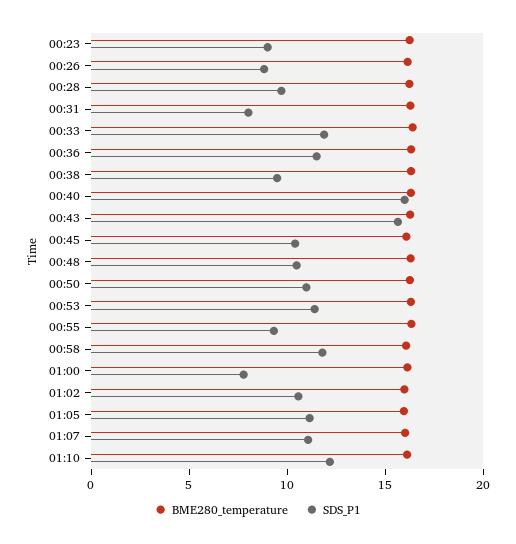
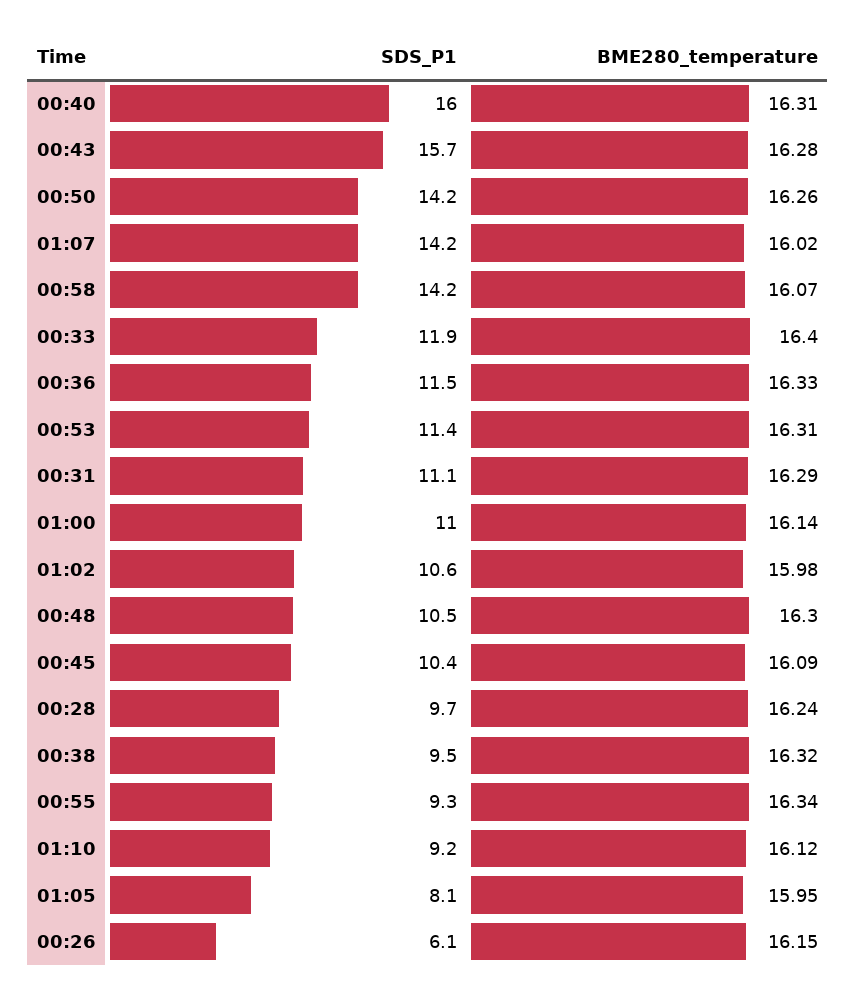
  {
    "BME280_temperature": {
-     "00:23": 16,
      "00:26": 16.15,
      "00:28": 16.24,
      "00:31": 16.29,
      "00:33": 16.4,
      "00:36": 16.33,
      "00:38": 16.32,
      "00:40": 16.31,
      "00:43": 16.28,
      "00:45": 16.09,
      "00:48": 16.3,
      "00:50": 16.26,
      "00:53": 16.31,
      "00:55": 16.34,
      "00:58": 16.07,
      "01:00": 16.14,
      "01:02": 15.98,
      "01:05": 15.95,
      "01:07": 16.02,
      "01:10": 16.12
    },
    "SDS_P1": {
-     "00:23": 9,
-     "00:26": 9,
+     "00:26": 6.1,
      "00:28": 9.7,
-     "00:31": 8,
+     "00:31": 11.1,
      "00:33": 11.9,
      "00:36": 11.5,
      "00:38": 9.5,
      "00:40": 16,
      "00:43": 15.7,
      "00:45": 10.4,
      "00:48": 10.5,
-     "00:50": 11,
+     "00:50": 14.2,
      "00:53": 11.4,
      "00:55": 9.3,
-     "00:58": 12,
+     "00:58": 14.2,
-     "01:00": 8,
+     "01:00": 11,
      "01:02": 10.6,
-     "01:05": 11,
+     "01:05": 8.1,
-     "01:07": 11,
+     "01:07": 14.2,
-     "01:10": 12
+     "01:10": 9.2
    }
  }

